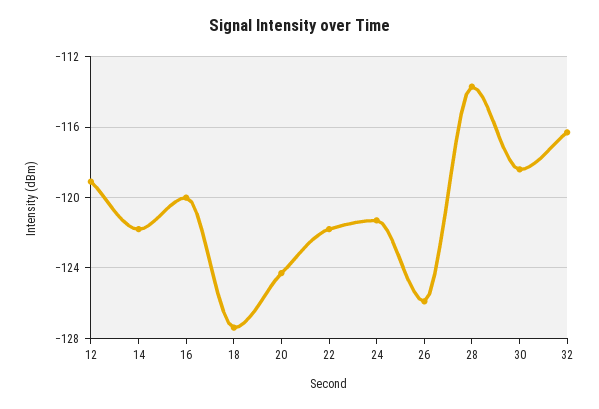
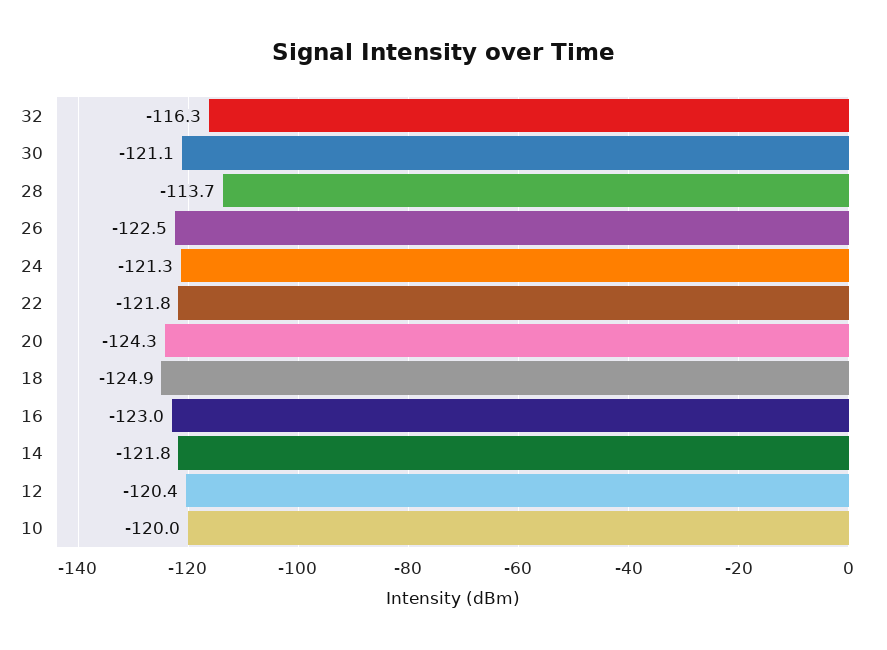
  {
-   "12": -119,
+   "12": -120.4,
    "14": -121.8,
-   "16": -120,
+   "16": -123,
-   "18": -127.5,
+   "18": -124.9,
    "20": -124.3,
    "22": -121.8,
    "24": -121.3,
-   "26": -126,
+   "26": -122.5,
    "28": -113.7,
-   "30": -118.5,
+   "30": -121.1,
-   "32": -116.3
+   "32": -116.3,
+   "10": -120
  }

